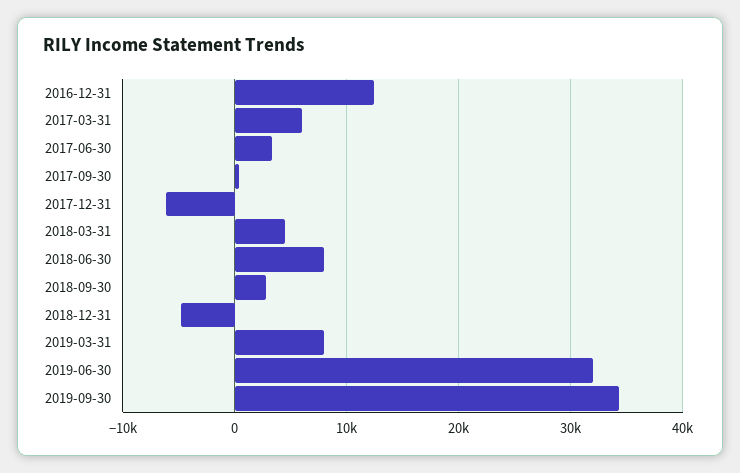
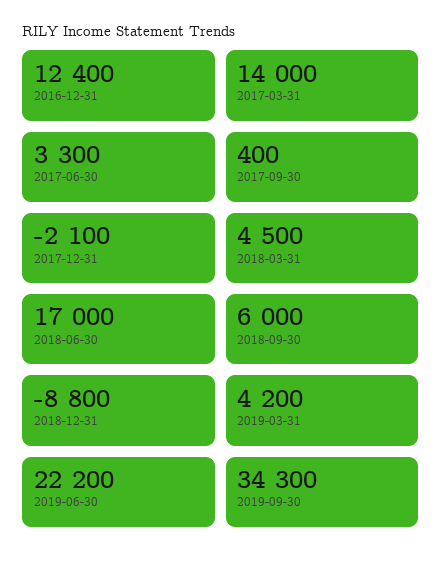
  {
    "2016-12-31": 12400,
-   "2017-03-31": 6000,
+   "2017-03-31": 14000,
    "2017-06-30": 3300,
    "2017-09-30": 400,
-   "2017-12-31": -6000,
+   "2017-12-31": -2100,
    "2018-03-31": 4500,
-   "2018-06-30": 8000,
+   "2018-06-30": 17000,
-   "2018-09-30": 3000,
+   "2018-09-30": 6000,
-   "2018-12-31": -5000,
+   "2018-12-31": -8800,
-   "2019-03-31": 8000,
+   "2019-03-31": 4200,
-   "2019-06-30": 32000,
+   "2019-06-30": 22200,
    "2019-09-30": 34300
  }

